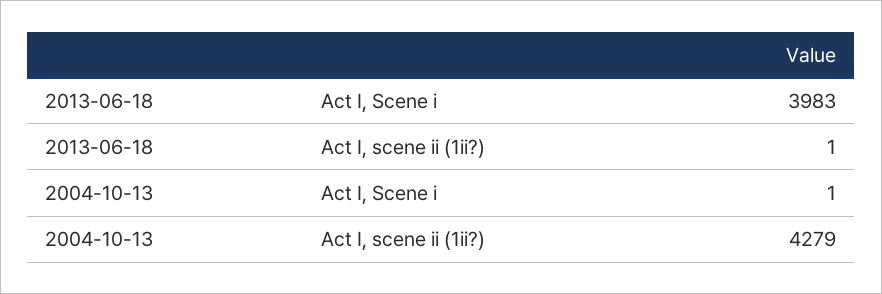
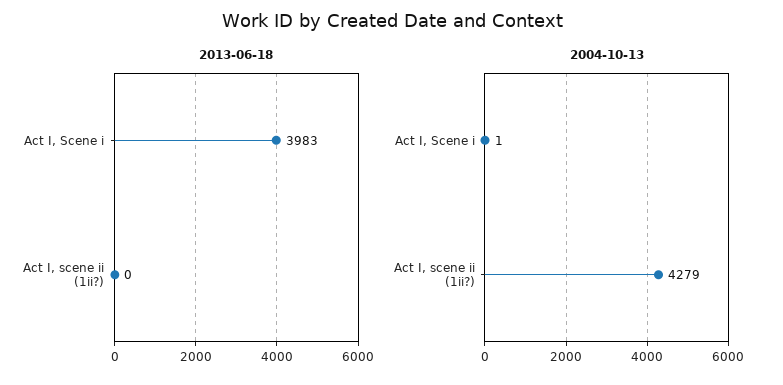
  {
    "2013-06-18": {
      "Act I, Scene i": 3983,
-     "Act I, scene ii (1ii?)": 1
+     "Act I, scene ii (1ii?)": 0
    },
    "2004-10-13": {
      "Act I, Scene i": 1,
      "Act I, scene ii (1ii?)": 4279
    }
  }

